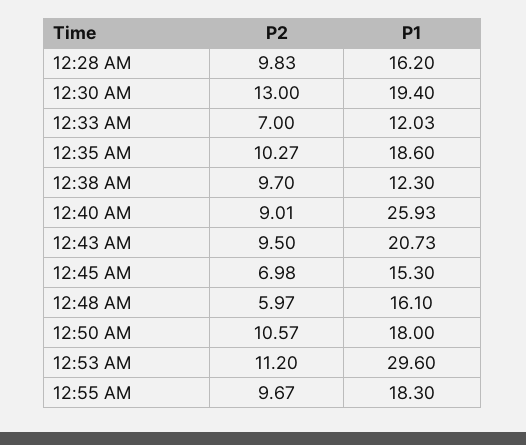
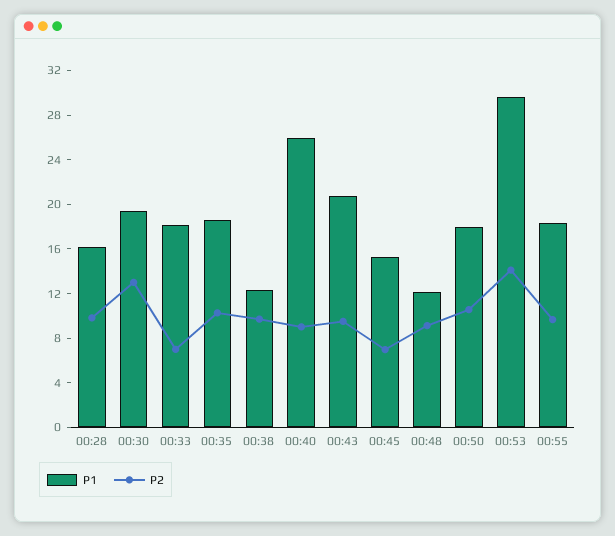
  {
    "P2": {
      "12:28 AM": 9.83,
      "12:30 AM": 13,
      "12:33 AM": 7,
      "12:35 AM": 10.27,
      "12:38 AM": 9.7,
      "12:40 AM": 9.01,
      "12:43 AM": 9.5,
      "12:45 AM": 6.98,
-     "12:48 AM": 5.97,
+     "12:48 AM": 9,
      "12:50 AM": 10.57,
-     "12:53 AM": 11.2,
+     "12:53 AM": 14,
      "12:55 AM": 9.67
    },
    "P1": {
      "12:28 AM": 16.2,
      "12:30 AM": 19.4,
-     "12:33 AM": 12.03,
+     "12:33 AM": 18,
      "12:35 AM": 18.6,
      "12:38 AM": 12.3,
      "12:40 AM": 25.93,
      "12:43 AM": 20.73,
      "12:45 AM": 15.3,
-     "12:48 AM": 16.1,
+     "12:48 AM": 12,
      "12:50 AM": 18,
      "12:53 AM": 29.6,
      "12:55 AM": 18.3
    }
  }

